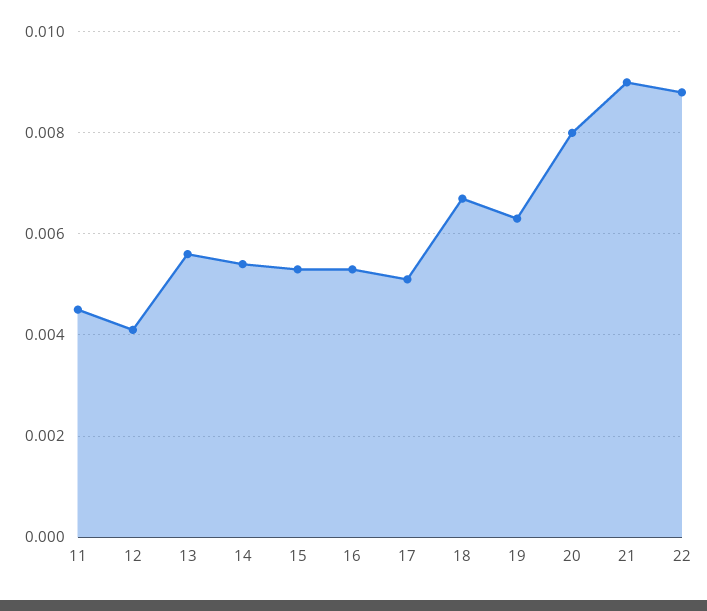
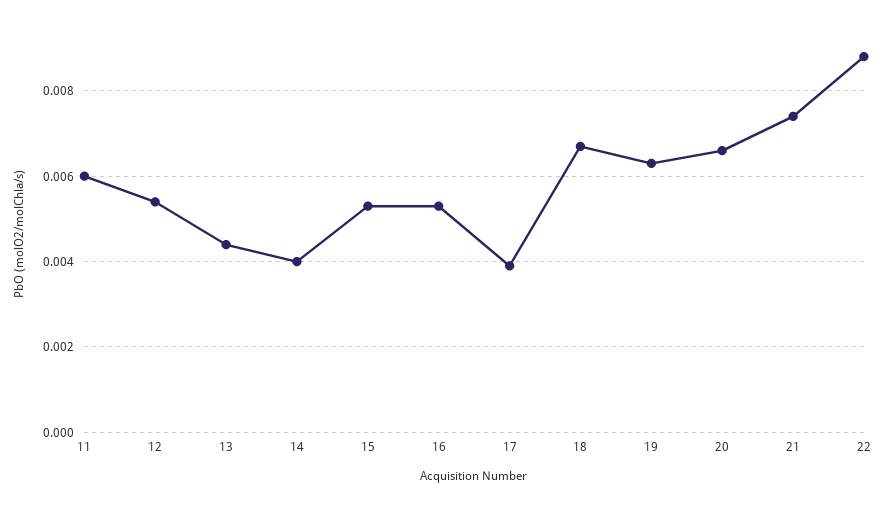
  {
-   "11": 0.0045,
+   "11": 0.006,
-   "12": 0.004,
+   "12": 0.0055,
-   "13": 0.0055,
+   "13": 0.0045,
-   "14": 0.0055,
+   "14": 0.004,
    "15": 0.0055,
    "16": 0.0055,
-   "17": 0.005,
+   "17": 0.004,
    "18": 0.0065,
    "19": 0.0065,
-   "20": 0.008,
+   "20": 0.0065,
-   "21": 0.009,
+   "21": 0.0075,
    "22": 0.009
  }

